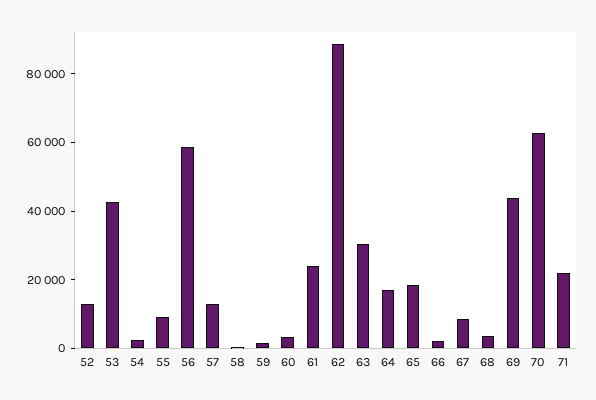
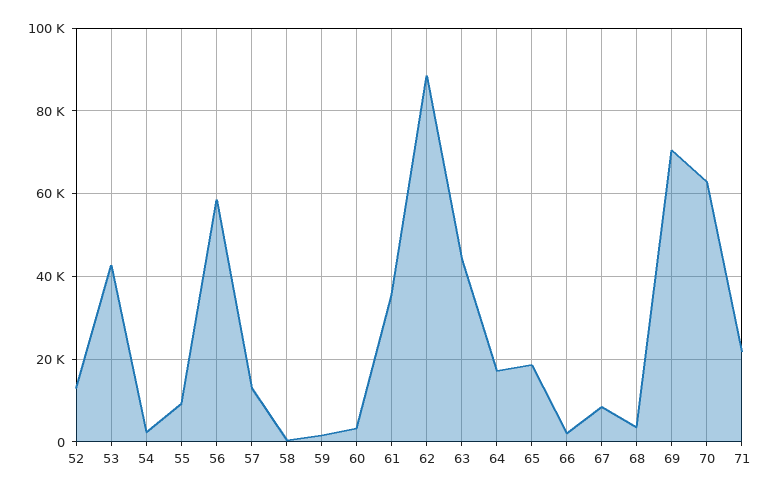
  {
    "52": 12000,
    "53": 42000,
    "54": 2000,
    "55": 10000,
    "56": 58000,
    "57": 14000,
    "58": 0,
    "59": 2000,
    "60": 4000,
-   "61": 25000,
+   "61": 36000,
    "62": 88000,
-   "63": 30000,
+   "63": 44000,
    "64": 18000,
    "65": 18000,
    "66": 2000,
    "67": 8000,
    "68": 4000,
-   "69": 45000,
+   "69": 70000,
    "70": 62000,
    "71": 22000
  }

